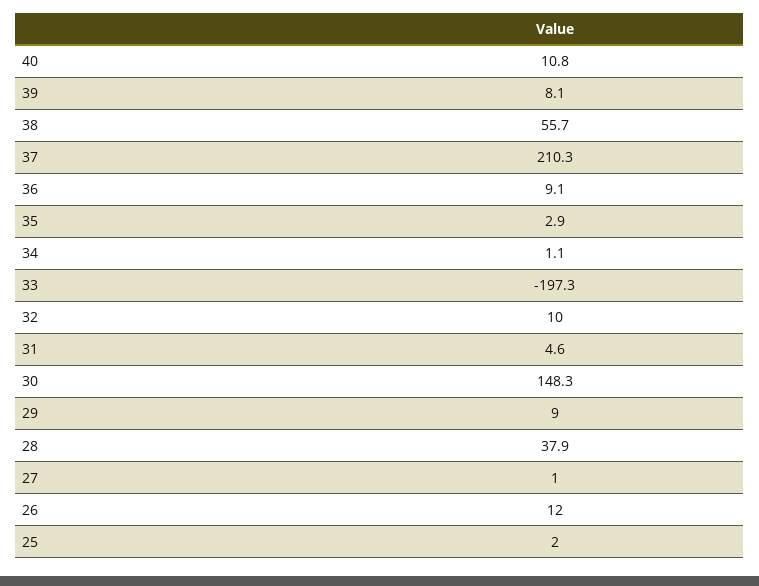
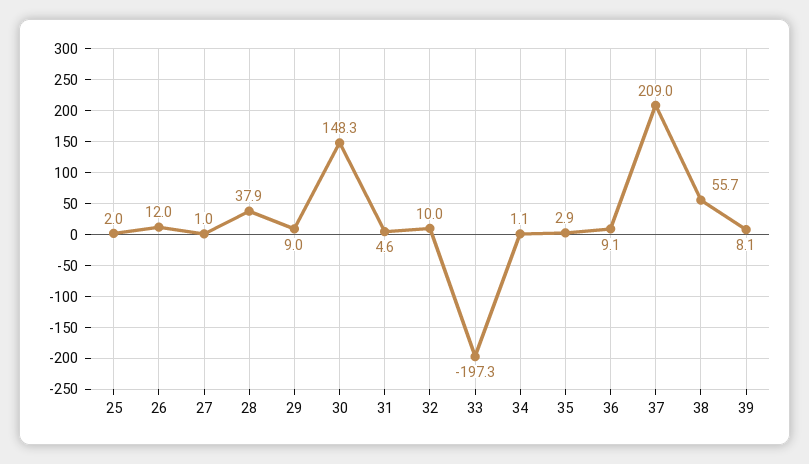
  {
-   "40": 10.8,
    "39": 8.1,
    "38": 55.7,
-   "37": 210.3,
+   "37": 209,
    "36": 9.1,
    "35": 2.9,
    "34": 1.1,
    "33": -197.3,
    "32": 10,
    "31": 4.6,
    "30": 148.3,
    "29": 9,
    "28": 37.9,
    "27": 1,
    "26": 12,
    "25": 2
  }

